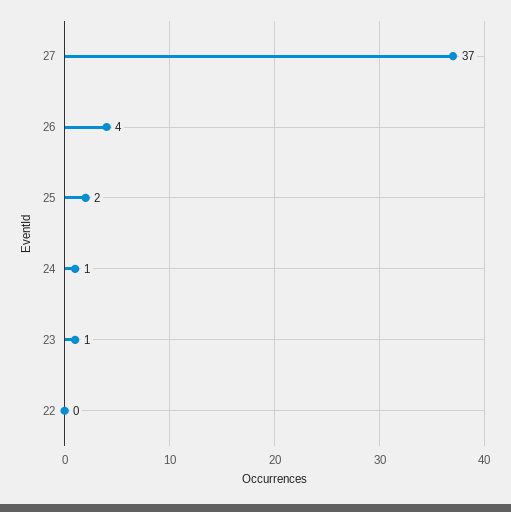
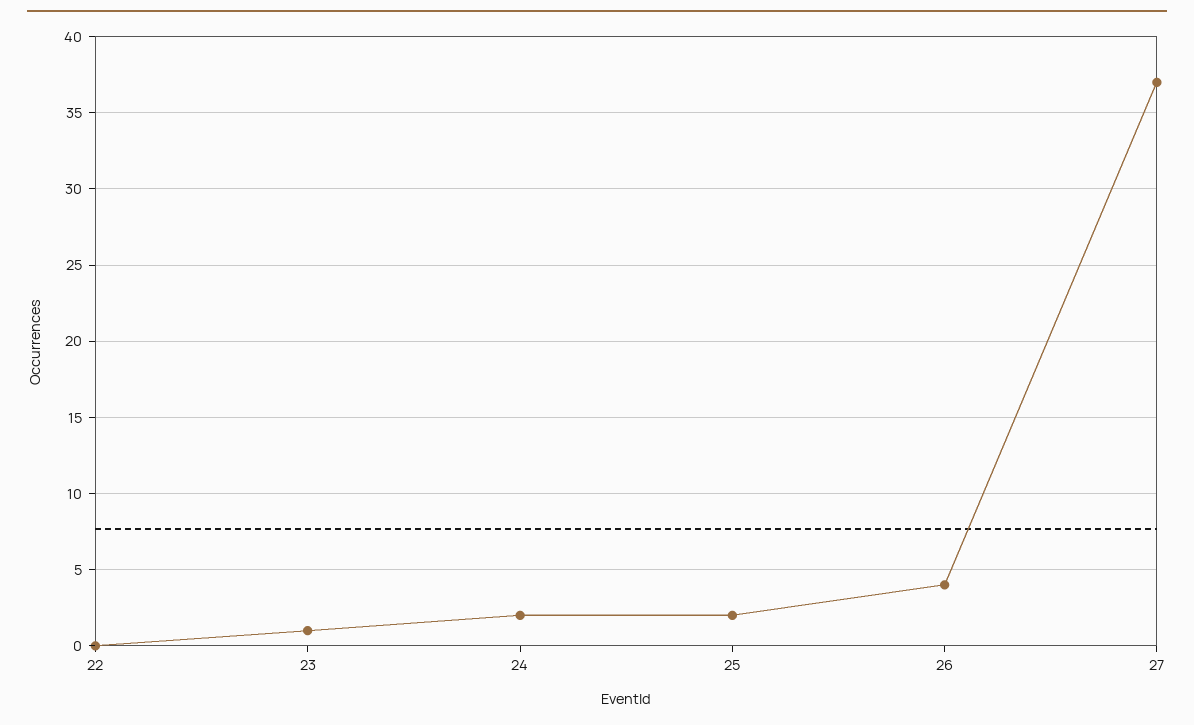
  {
    "27": 37,
    "26": 4,
    "25": 2,
-   "24": 1,
+   "24": 2,
    "23": 1,
    "22": 0
  }

